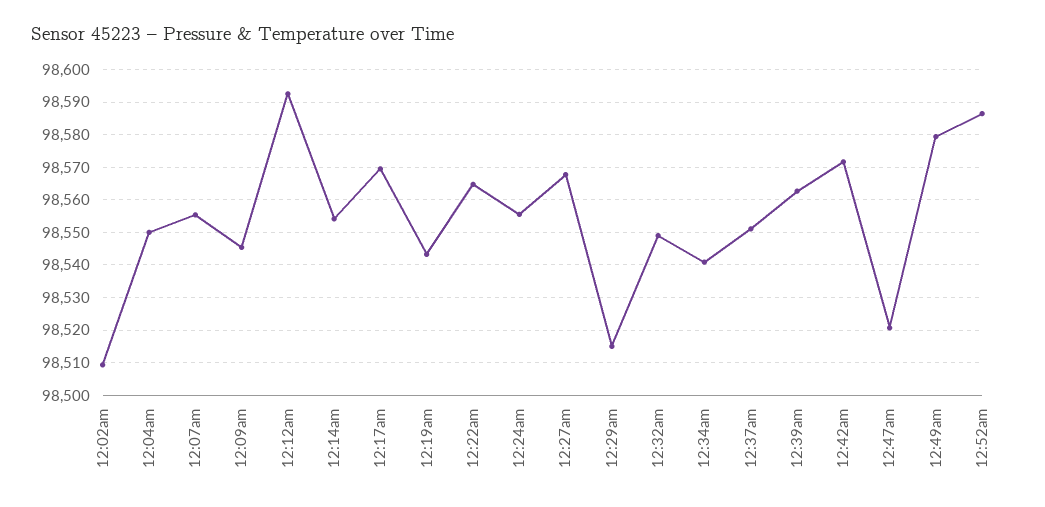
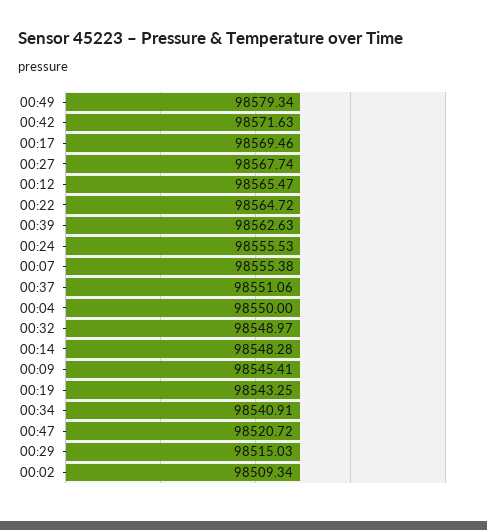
  {
    "12:02am": 98509.34,
    "12:04am": 98550,
    "12:07am": 98555.38,
    "12:09am": 98545.41,
-   "12:12am": 98592,
+   "12:12am": 98565.47,
-   "12:14am": 98554,
+   "12:14am": 98548.28,
    "12:17am": 98569.46,
    "12:19am": 98543.25,
    "12:22am": 98564.72,
    "12:24am": 98555.53,
    "12:27am": 98567.74,
    "12:29am": 98515.03,
    "12:32am": 98548.97,
    "12:34am": 98540.91,
    "12:37am": 98551.06,
    "12:39am": 98562.63,
    "12:42am": 98571.63,
    "12:47am": 98520.72,
-   "12:49am": 98579.34,
+   "12:49am": 98579.34
-   "12:52am": 98586
  }

